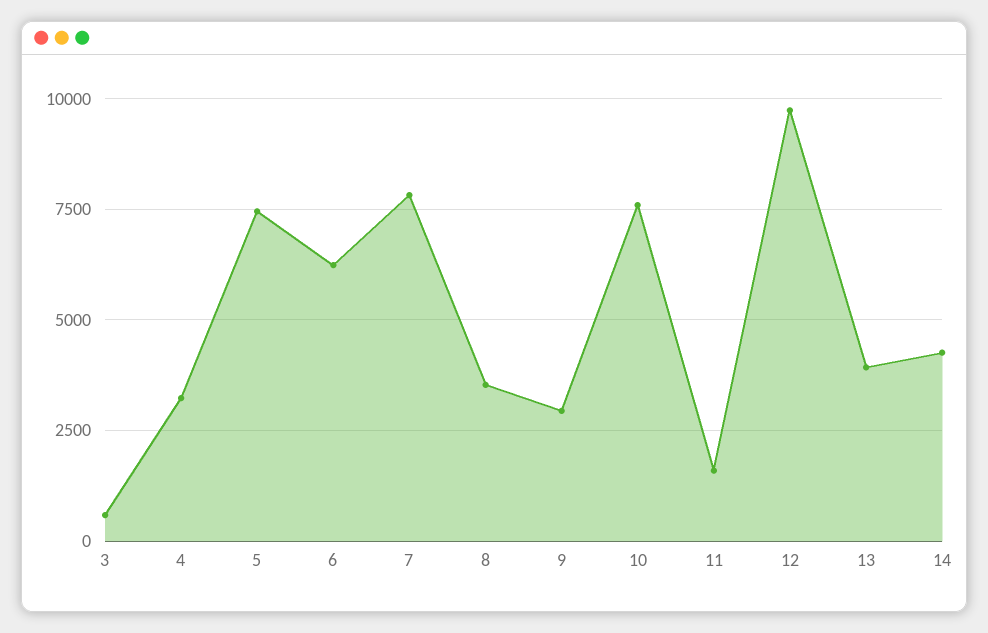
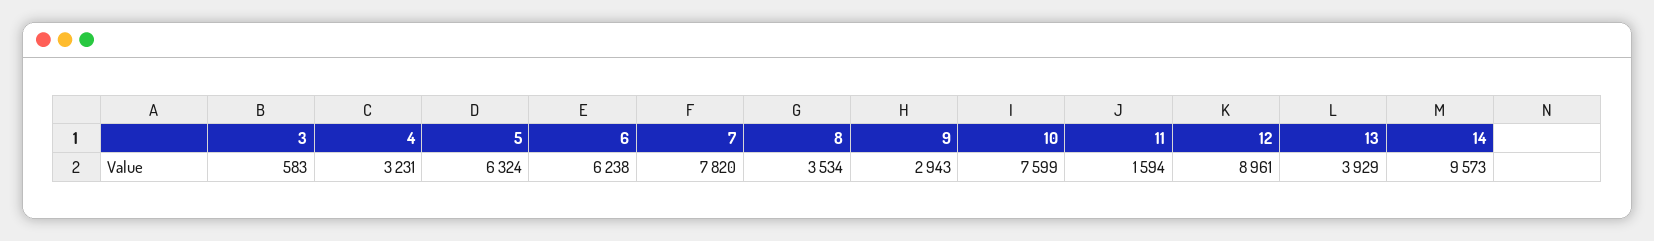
  {
    "3": 583,
    "4": 3231,
-   "5": 7500,
+   "5": 6324,
    "6": 6238,
    "7": 7820,
    "8": 3534,
    "9": 2943,
    "10": 7599,
    "11": 1594,
-   "12": 9750,
+   "12": 8961,
    "13": 3929,
-   "14": 4250
+   "14": 9573
  }

